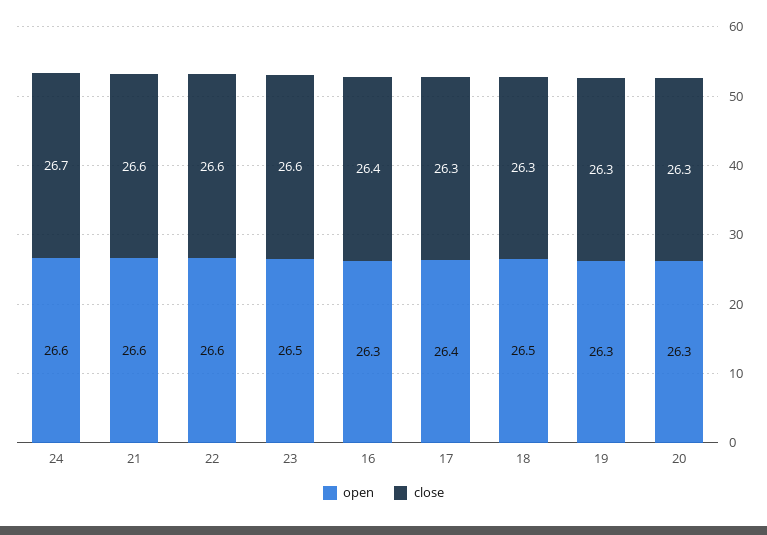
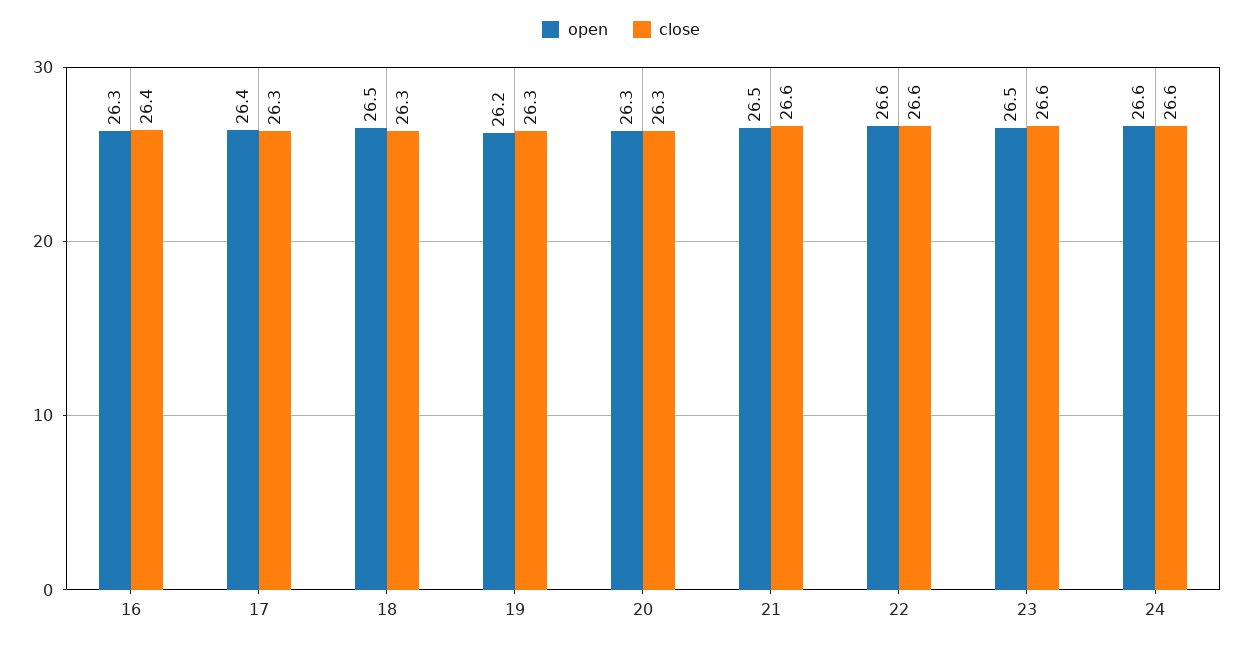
  {
    "open": {
      "24": 26.6,
-     "21": 26.6,
+     "21": 26.5,
      "22": 26.6,
      "23": 26.5,
      "16": 26.3,
      "17": 26.4,
      "18": 26.5,
-     "19": 26.3,
+     "19": 26.2,
      "20": 26.3
    },
    "close": {
-     "24": 26.7,
+     "24": 26.6,
      "21": 26.6,
      "22": 26.6,
      "23": 26.6,
      "16": 26.4,
      "17": 26.3,
      "18": 26.3,
      "19": 26.3,
      "20": 26.3
    }
  }

